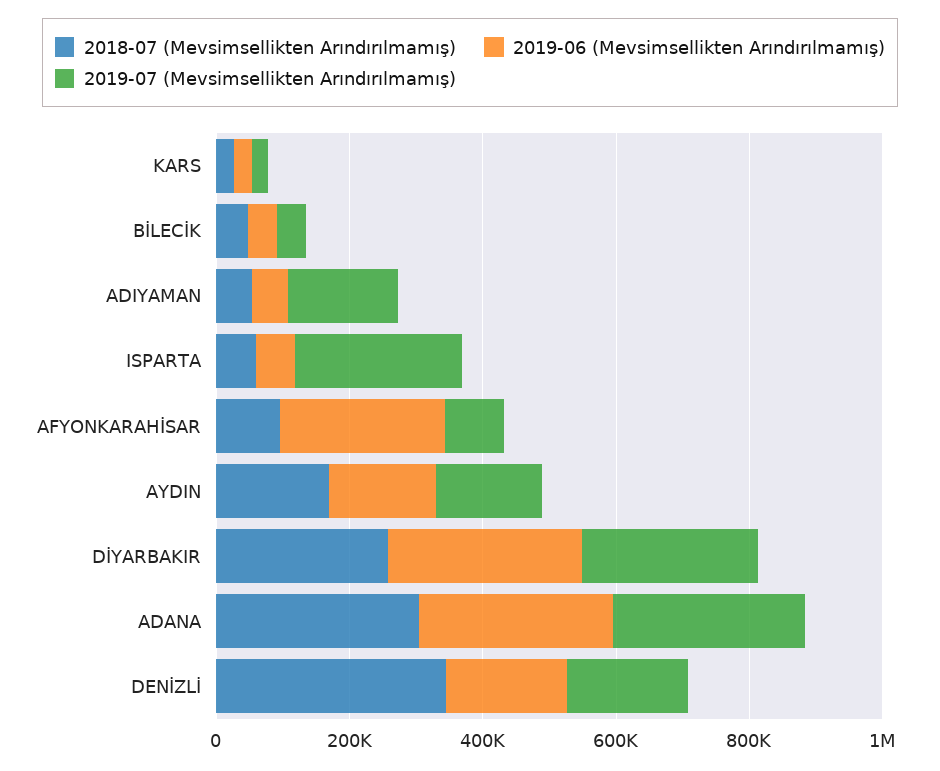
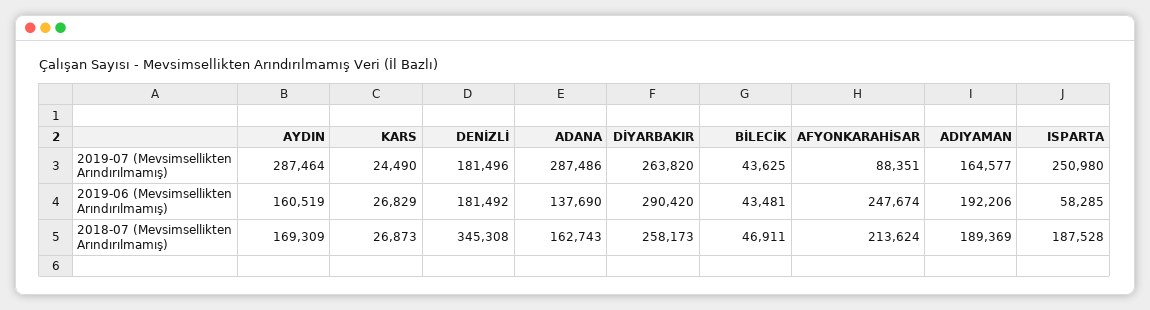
  {
    "2018-07 (Mevsimsellikten Arındırılmamış)": {
      "KARS": 26873,
      "BİLECİK": 46911,
-     "ADIYAMAN": 50000,
+     "ADIYAMAN": 189369,
-     "ISPARTA": 50000,
+     "ISPARTA": 187528,
-     "AFYONKARAHİSAR": 100000,
+     "AFYONKARAHİSAR": 213624,
      "AYDIN": 169309,
      "DİYARBAKIR": 258173,
-     "ADANA": 300000,
+     "ADANA": 162743,
      "DENİZLİ": 345308
    },
    "2019-06 (Mevsimsellikten Arındırılmamış)": {
      "KARS": 26829,
      "BİLECİK": 43481,
-     "ADIYAMAN": 50000,
+     "ADIYAMAN": 192206,
      "ISPARTA": 58285,
      "AFYONKARAHİSAR": 247674,
      "AYDIN": 160519,
      "DİYARBAKIR": 290420,
-     "ADANA": 300000,
+     "ADANA": 137690,
      "DENİZLİ": 181492
    },
    "2019-07 (Mevsimsellikten Arındırılmamış)": {
      "KARS": 24490,
      "BİLECİK": 43625,
      "ADIYAMAN": 164577,
      "ISPARTA": 250980,
      "AFYONKARAHİSAR": 88351,
-     "AYDIN": 150000,
+     "AYDIN": 287464,
      "DİYARBAKIR": 263820,
      "ADANA": 287486,
      "DENİZLİ": 181496
    }
  }

